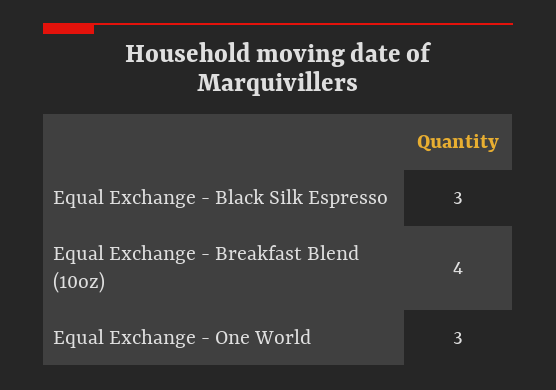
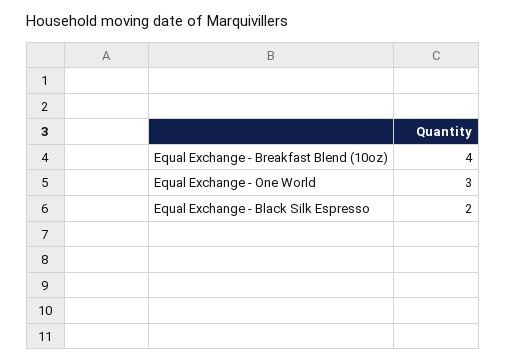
  {
-   "Equal Exchange - Black Silk Espresso": 3,
+   "Equal Exchange - Black Silk Espresso": 2,
    "Equal Exchange - Breakfast Blend (10oz)": 4,
    "Equal Exchange - One World": 3
  }

